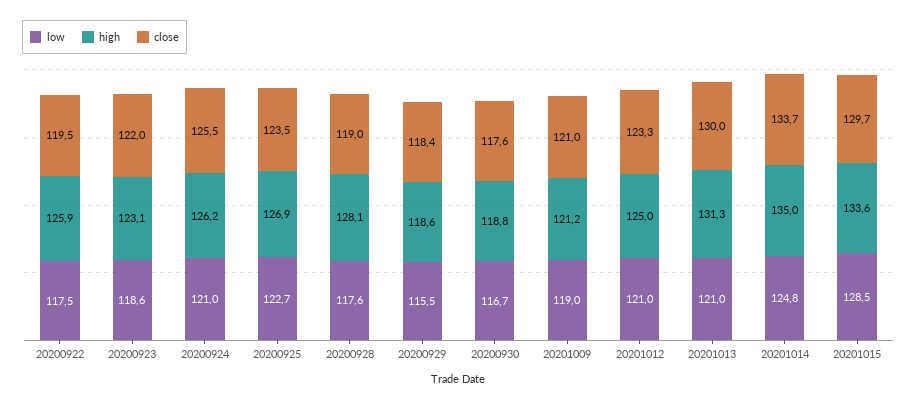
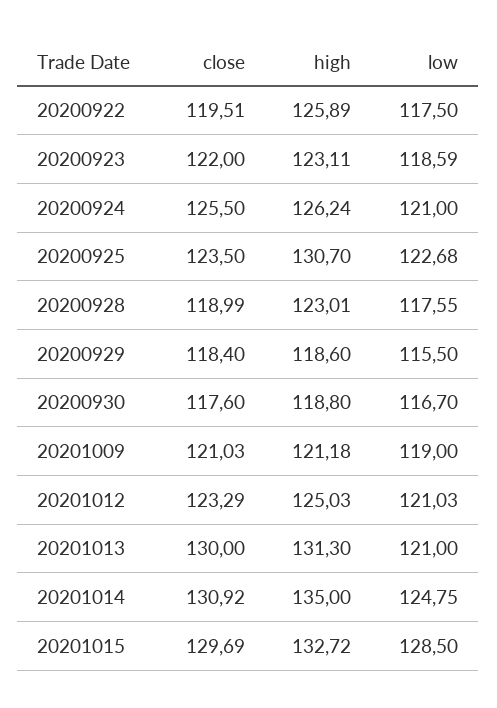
  {
    "low": {
      "20200922": 117.5,
      "20200923": 118.59,
      "20200924": 121,
      "20200925": 122.68,
      "20200928": 117.55,
      "20200929": 115.5,
      "20200930": 116.7,
      "20201009": 119,
      "20201012": 121.03,
      "20201013": 121,
      "20201014": 124.75,
      "20201015": 128.5
    },
    "high": {
      "20200922": 125.89,
      "20200923": 123.11,
      "20200924": 126.24,
-     "20200925": 126.9,
+     "20200925": 130.7,
-     "20200928": 128.1,
+     "20200928": 123.01,
      "20200929": 118.6,
      "20200930": 118.8,
      "20201009": 121.18,
      "20201012": 125.03,
      "20201013": 131.3,
      "20201014": 135,
-     "20201015": 133.6
+     "20201015": 132.72
    },
    "close": {
      "20200922": 119.51,
      "20200923": 122,
      "20200924": 125.5,
      "20200925": 123.5,
      "20200928": 118.99,
      "20200929": 118.4,
      "20200930": 117.6,
      "20201009": 121.03,
      "20201012": 123.29,
      "20201013": 130,
-     "20201014": 133.7,
+     "20201014": 130.92,
      "20201015": 129.69
    }
  }

